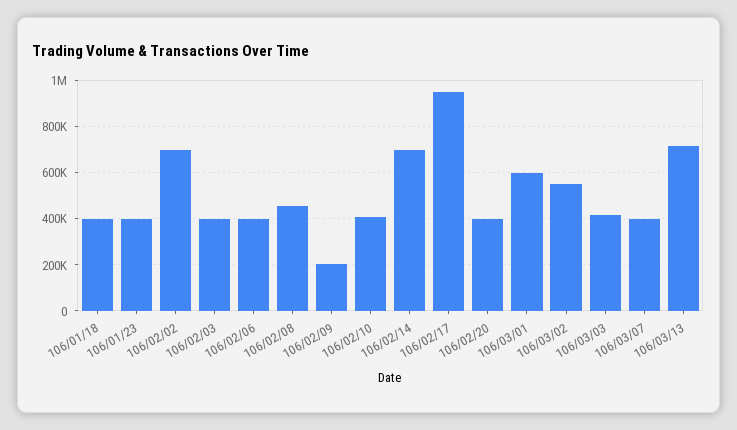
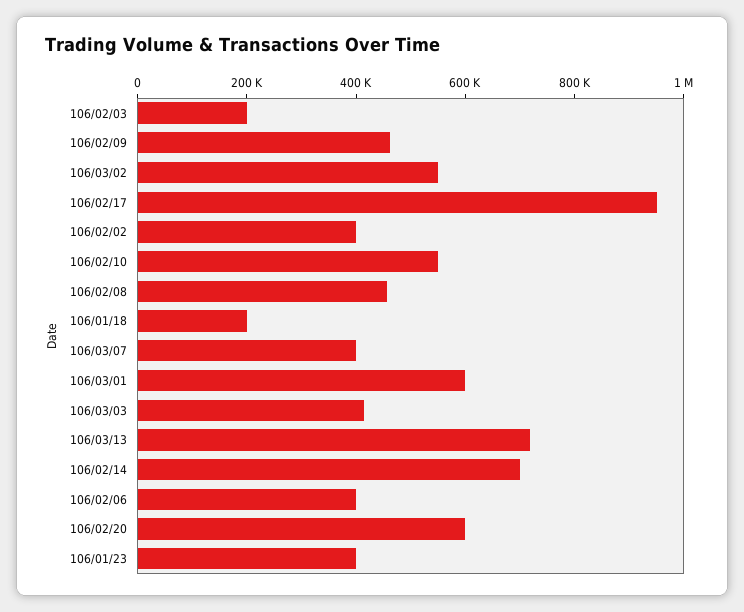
  {
-   "106/01/18": 400000,
+   "106/01/18": 200000,
    "106/01/23": 400000,
-   "106/02/02": 700000,
+   "106/02/02": 400000,
-   "106/02/03": 400000,
+   "106/02/03": 200000,
    "106/02/06": 400000,
    "106/02/08": 450000,
-   "106/02/09": 200000,
+   "106/02/09": 450000,
-   "106/02/10": 400000,
+   "106/02/10": 550000,
    "106/02/14": 700000,
    "106/02/17": 950000,
-   "106/02/20": 400000,
+   "106/02/20": 600000,
    "106/03/01": 600000,
    "106/03/02": 550000,
    "106/03/03": 400000,
    "106/03/07": 400000,
    "106/03/13": 700000
  }

